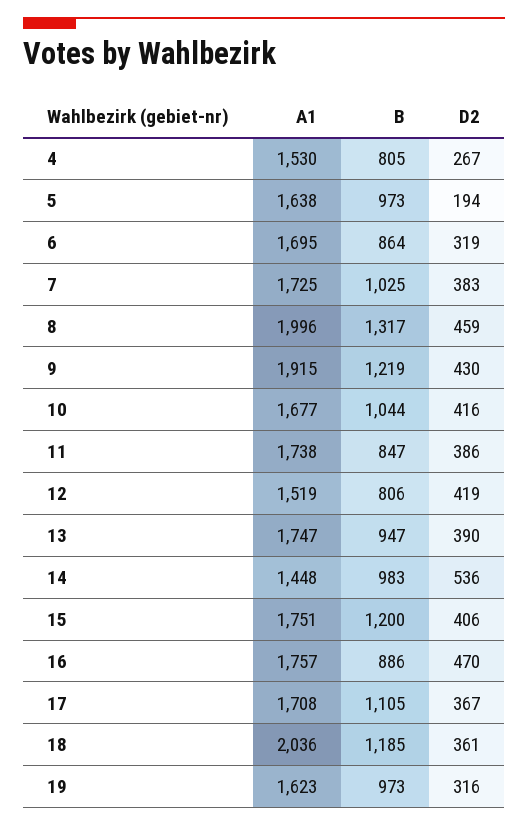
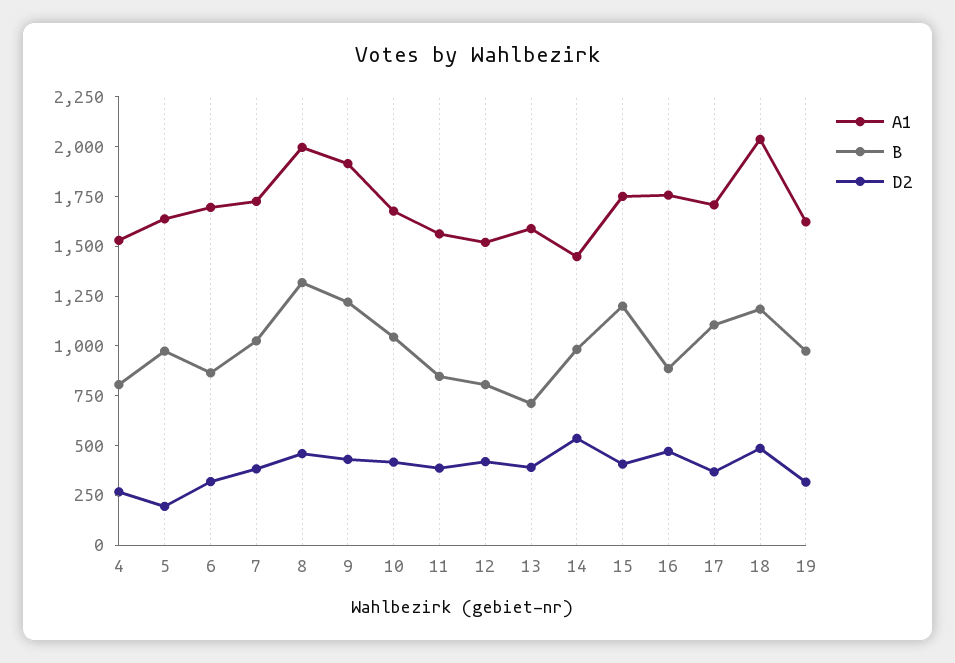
  {
    "A1": {
      "4": 1530,
      "5": 1638,
      "6": 1695,
      "7": 1725,
      "8": 1996,
      "9": 1915,
      "10": 1677,
-     "11": 1738,
+     "11": 1550,
      "12": 1519,
-     "13": 1747,
+     "13": 1600,
      "14": 1448,
      "15": 1751,
      "16": 1757,
      "17": 1708,
      "18": 2036,
      "19": 1623
    },
    "B": {
      "4": 805,
      "5": 973,
      "6": 864,
      "7": 1025,
      "8": 1317,
      "9": 1219,
      "10": 1044,
      "11": 847,
      "12": 806,
-     "13": 947,
+     "13": 700,
      "14": 983,
      "15": 1200,
      "16": 886,
      "17": 1105,
      "18": 1185,
      "19": 973
    },
    "D2": {
      "4": 267,
      "5": 194,
      "6": 319,
      "7": 383,
      "8": 459,
      "9": 430,
      "10": 416,
      "11": 386,
      "12": 419,
      "13": 390,
      "14": 536,
      "15": 406,
      "16": 470,
      "17": 367,
-     "18": 361,
+     "18": 500,
      "19": 316
    }
  }

